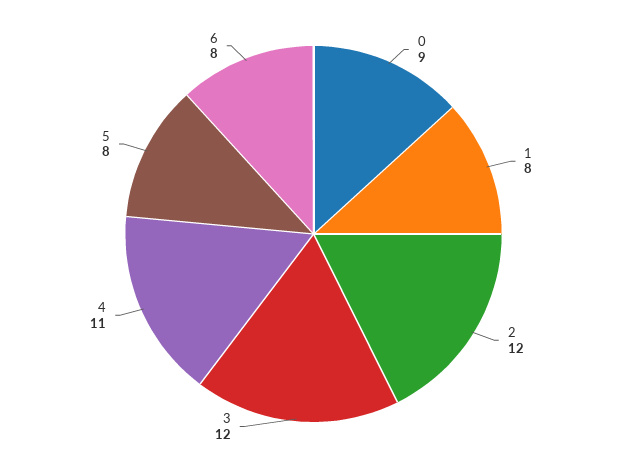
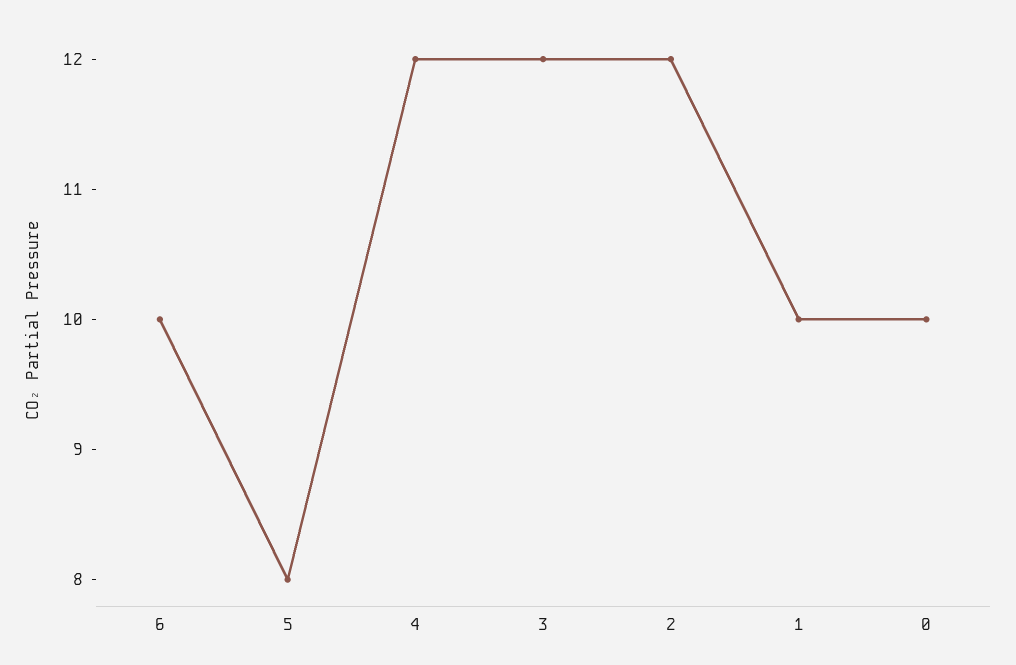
  {
-   "0": 9,
+   "0": 10,
-   "1": 8,
+   "1": 10,
    "2": 12,
    "3": 12,
-   "4": 11,
+   "4": 12,
    "5": 8,
-   "6": 8
+   "6": 10
  }

